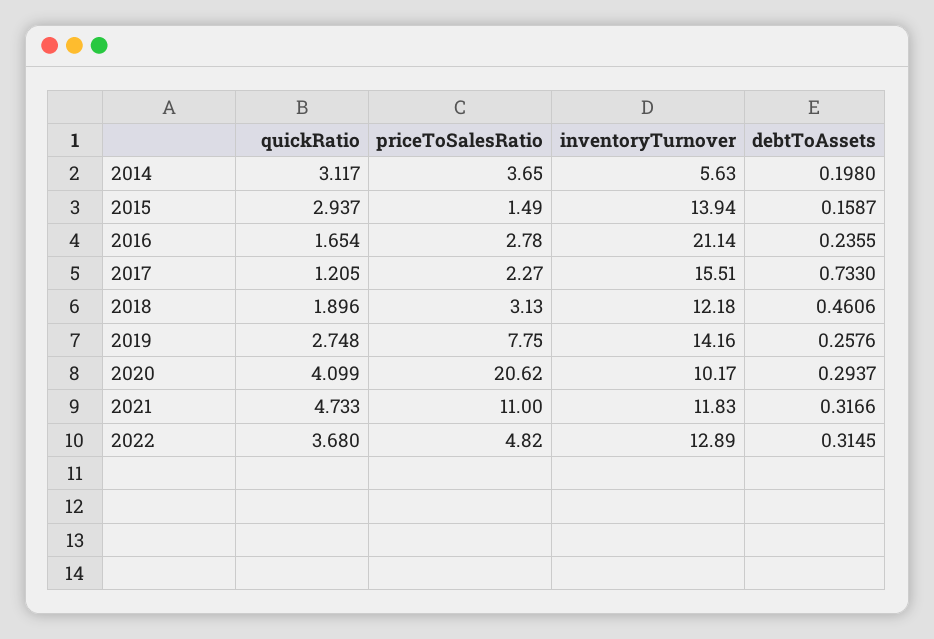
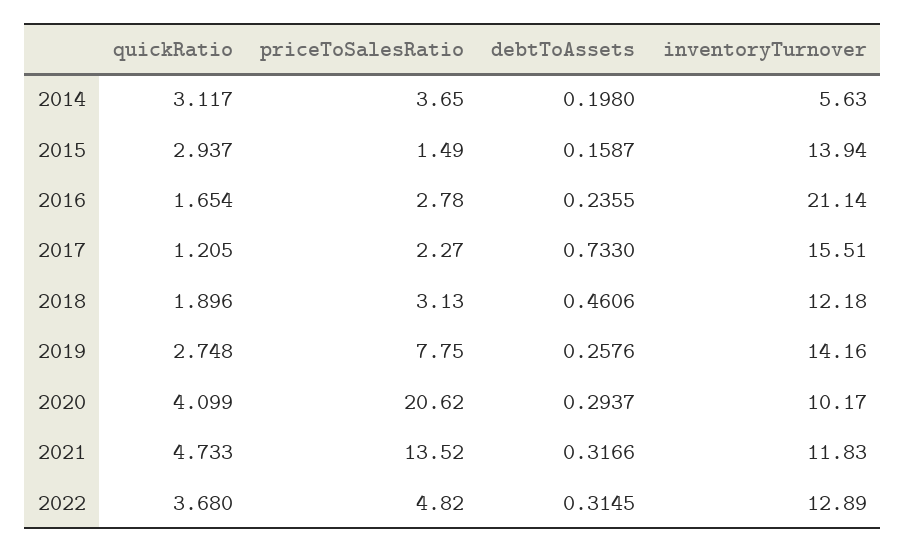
  {
    "quickRatio": {
      "2014": 3.117,
      "2015": 2.937,
      "2016": 1.654,
      "2017": 1.205,
      "2018": 1.896,
      "2019": 2.748,
      "2020": 4.099,
      "2021": 4.733,
      "2022": 3.68
    },
    "priceToSalesRatio": {
      "2014": 3.65,
      "2015": 1.49,
      "2016": 2.78,
      "2017": 2.27,
      "2018": 3.13,
      "2019": 7.75,
      "2020": 20.62,
-     "2021": 11,
+     "2021": 13.52,
      "2022": 4.82
    },
    "inventoryTurnover": {
      "2014": 5.63,
      "2015": 13.94,
      "2016": 21.14,
      "2017": 15.51,
      "2018": 12.18,
      "2019": 14.16,
      "2020": 10.17,
      "2021": 11.83,
      "2022": 12.89
    },
    "debtToAssets": {
      "2014": 0.198,
      "2015": 0.1587,
      "2016": 0.2355,
      "2017": 0.733,
      "2018": 0.4606,
      "2019": 0.2576,
      "2020": 0.2937,
      "2021": 0.3166,
      "2022": 0.3145
    }
  }

